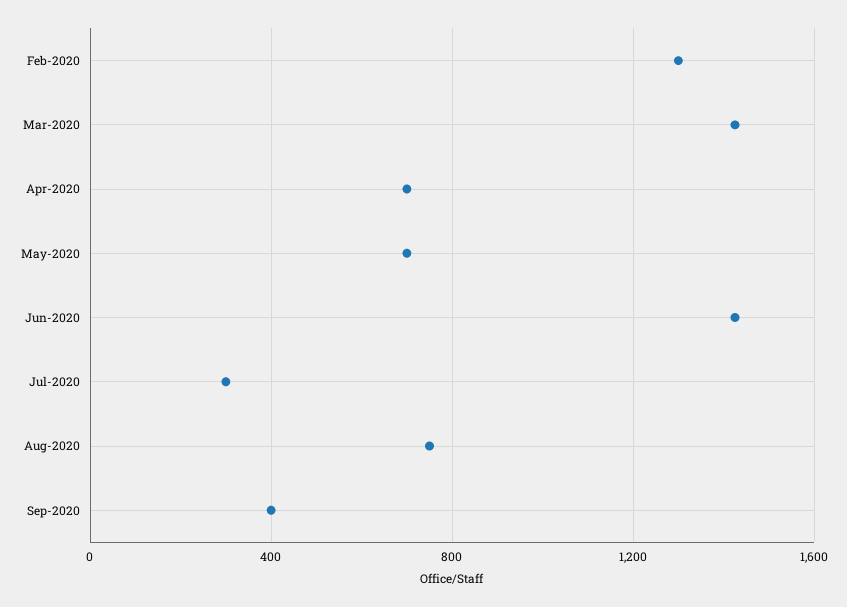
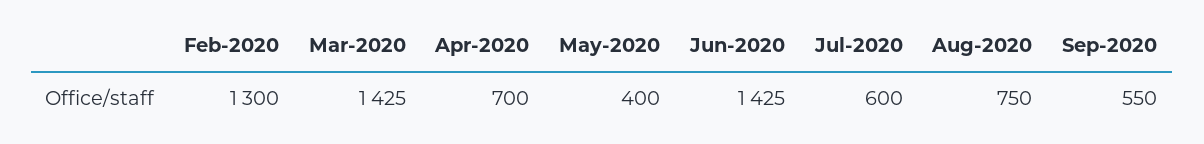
  {
    "Feb-2020": 1300,
    "Mar-2020": 1425,
    "Apr-2020": 700,
-   "May-2020": 700,
+   "May-2020": 400,
    "Jun-2020": 1425,
-   "Jul-2020": 300,
+   "Jul-2020": 600,
    "Aug-2020": 750,
-   "Sep-2020": 400
+   "Sep-2020": 550
  }

